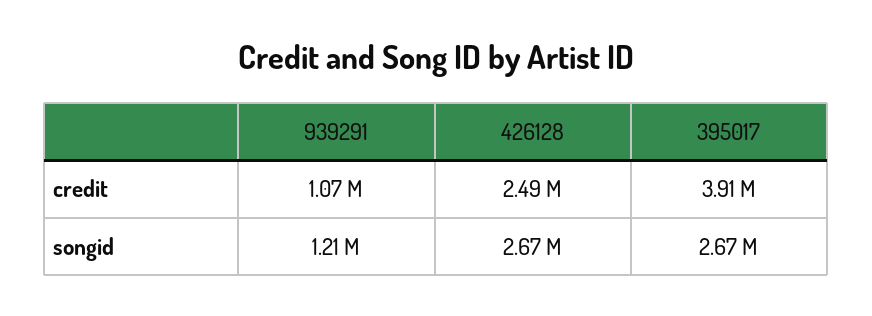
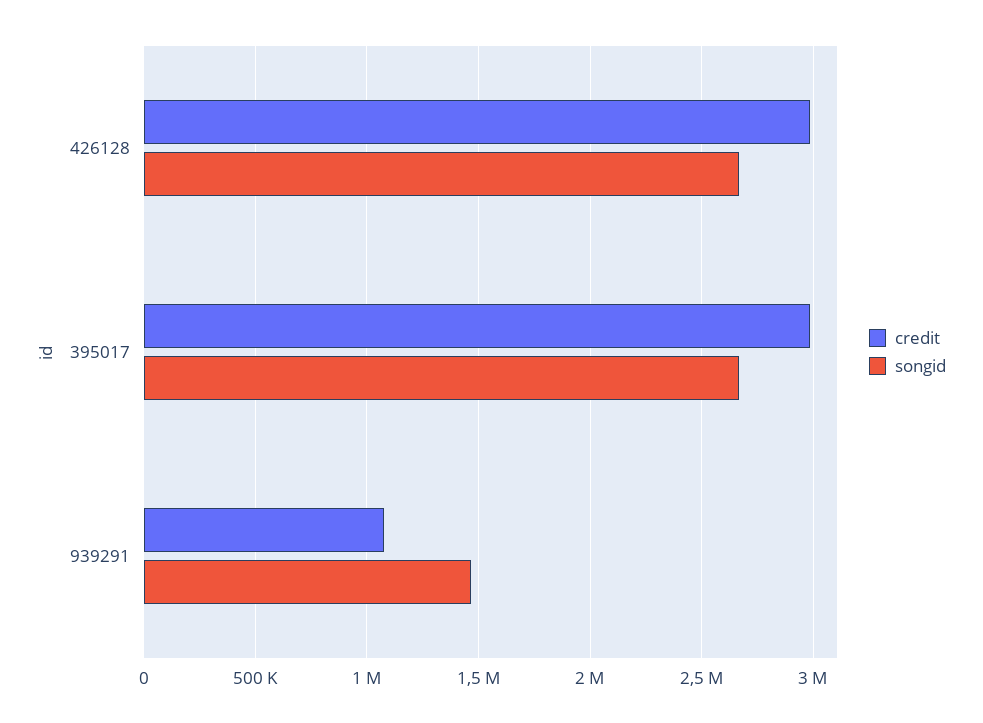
  {
    "credit": {
      "939291": 1070000,
-     "426128": 2490000,
+     "426128": 3000000,
-     "395017": 3910000
+     "395017": 3000000
    },
    "songid": {
-     "939291": 1210000,
+     "939291": 1450000,
      "426128": 2670000,
      "395017": 2670000
    }
  }

